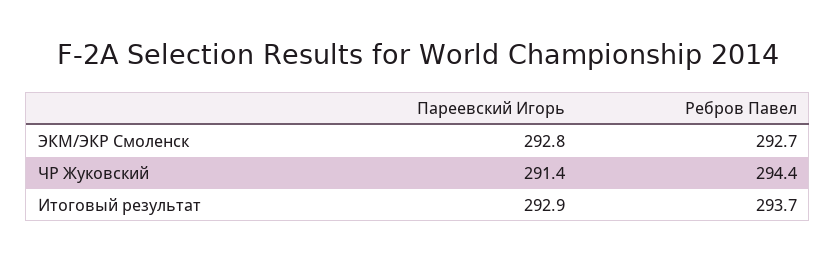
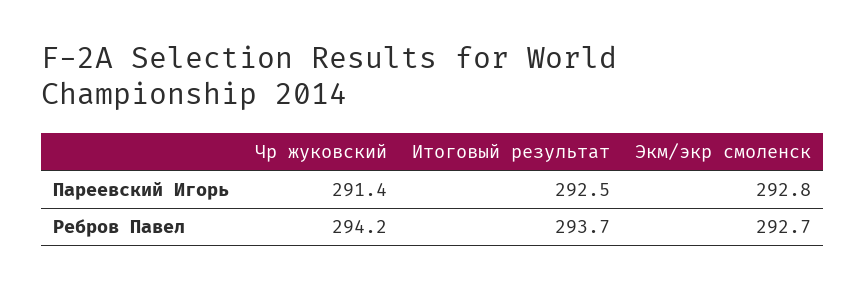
  {
    "Пареевский Игорь": {
      "ЭКМ/ЭКР Смоленск": 292.8,
      "ЧР Жуковский": 291.4,
-     "Итоговый результат": 292.9
+     "Итоговый результат": 292.5
    },
    "Ребров Павел": {
      "ЭКМ/ЭКР Смоленск": 292.7,
-     "ЧР Жуковский": 294.4,
+     "ЧР Жуковский": 294.2,
      "Итоговый результат": 293.7
    }
  }

